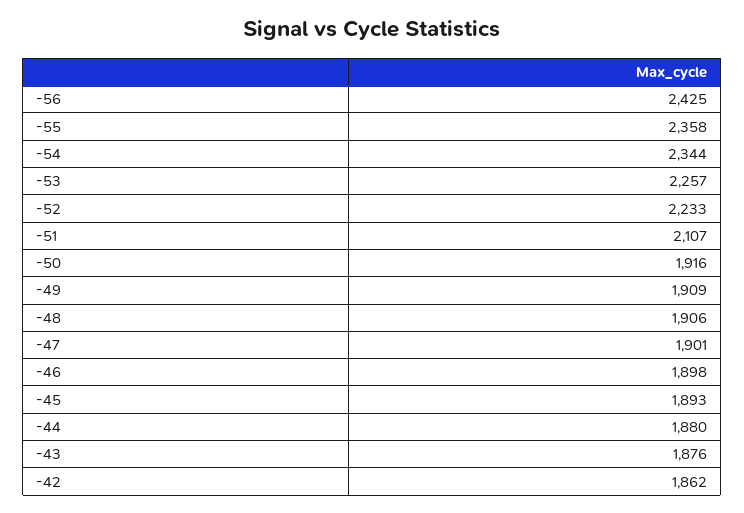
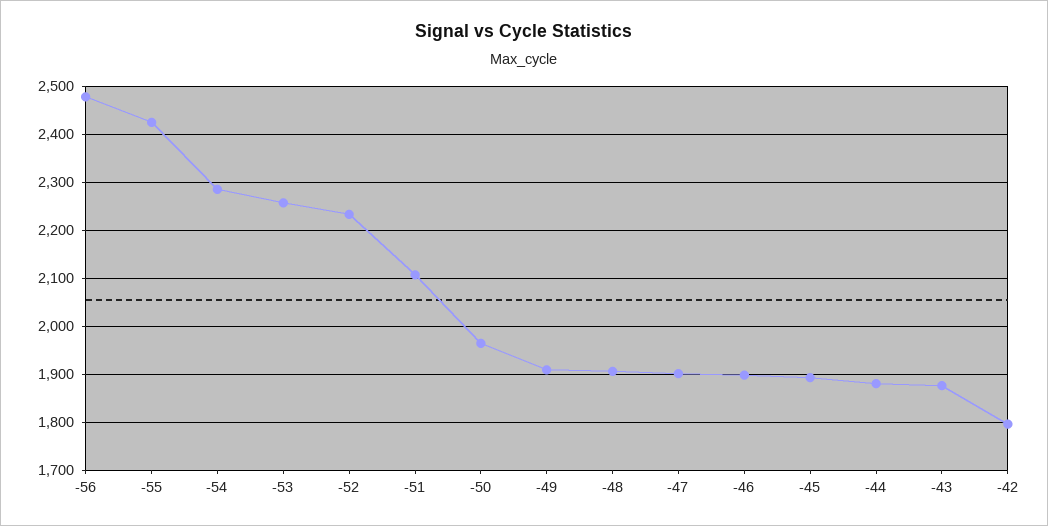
  {
-   "-56": 2425,
+   "-56": 2480,
-   "-55": 2358,
+   "-55": 2420,
-   "-54": 2344,
+   "-54": 2280,
    "-53": 2257,
    "-52": 2233,
    "-51": 2107,
-   "-50": 1916,
+   "-50": 1960,
    "-49": 1909,
    "-48": 1906,
    "-47": 1901,
    "-46": 1898,
    "-45": 1893,
    "-44": 1880,
    "-43": 1876,
-   "-42": 1862
+   "-42": 1800
  }

